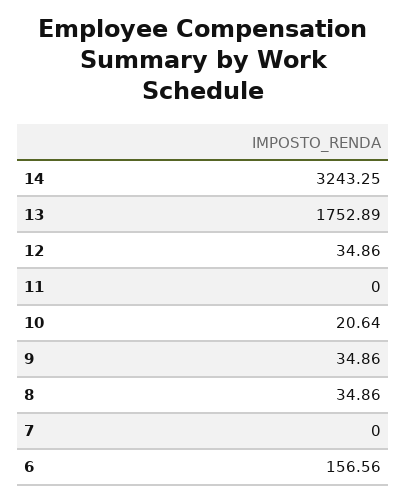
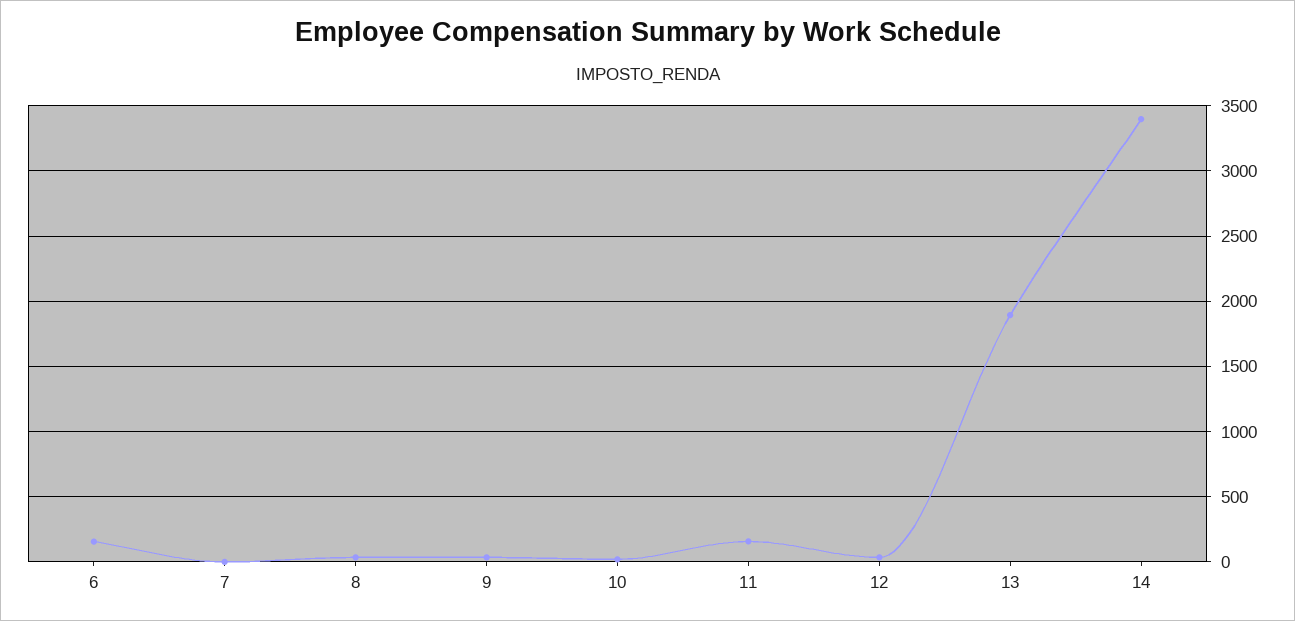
  {
-   "14": 3243.25,
+   "14": 3400,
-   "13": 1752.89,
+   "13": 1900,
    "12": 34.86,
-   "11": 0,
+   "11": 150,
    "10": 20.64,
    "9": 34.86,
    "8": 34.86,
    "7": 0,
    "6": 156.56
  }

